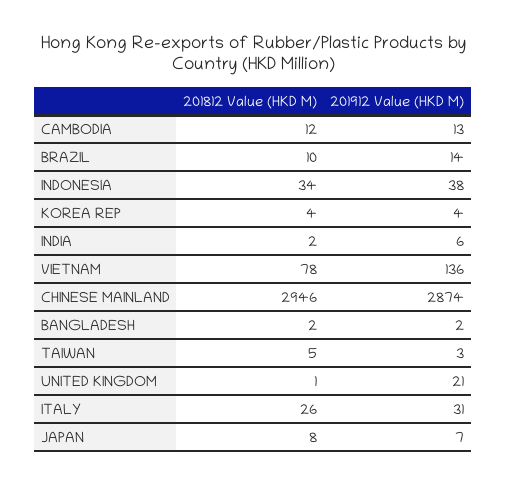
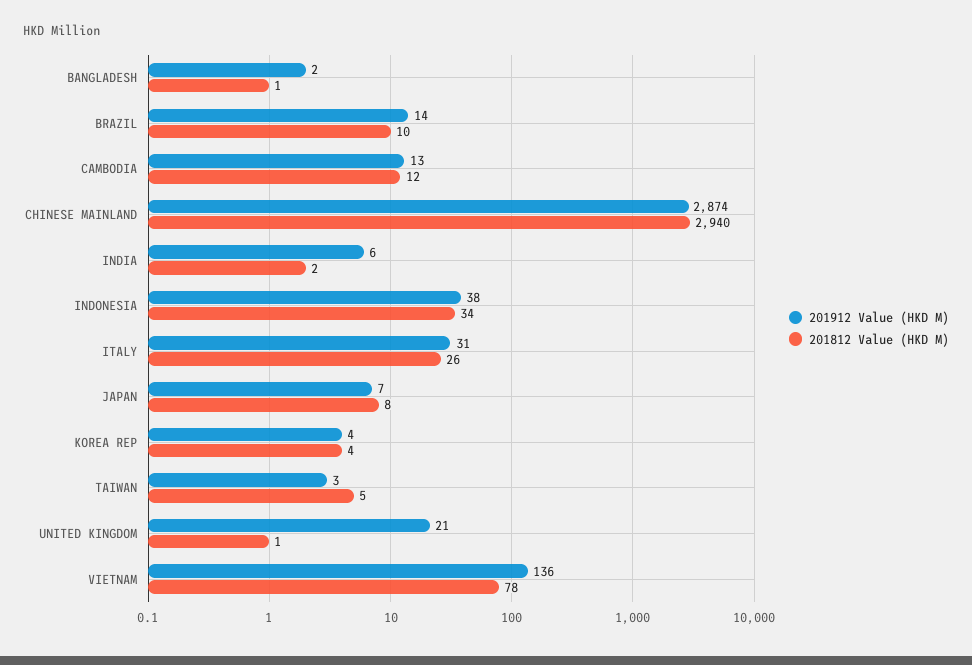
  {
    "201812 Value (HKD M)": {
      "CAMBODIA": 12,
      "BRAZIL": 10,
      "INDONESIA": 34,
      "KOREA REP": 4,
      "INDIA": 2,
      "VIETNAM": 78,
-     "CHINESE MAINLAND": 2946,
+     "CHINESE MAINLAND": 2940,
-     "BANGLADESH": 2,
+     "BANGLADESH": 1,
      "TAIWAN": 5,
      "UNITED KINGDOM": 1,
      "ITALY": 26,
      "JAPAN": 8
    },
    "201912 Value (HKD M)": {
      "CAMBODIA": 13,
      "BRAZIL": 14,
      "INDONESIA": 38,
      "KOREA REP": 4,
      "INDIA": 6,
      "VIETNAM": 136,
      "CHINESE MAINLAND": 2874,
      "BANGLADESH": 2,
      "TAIWAN": 3,
      "UNITED KINGDOM": 21,
      "ITALY": 31,
      "JAPAN": 7
    }
  }

